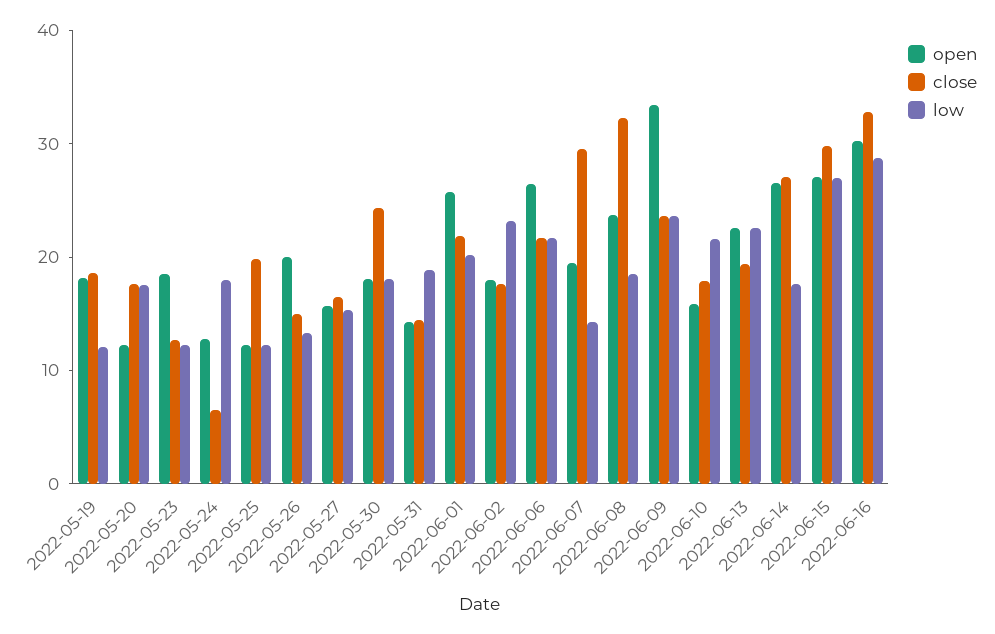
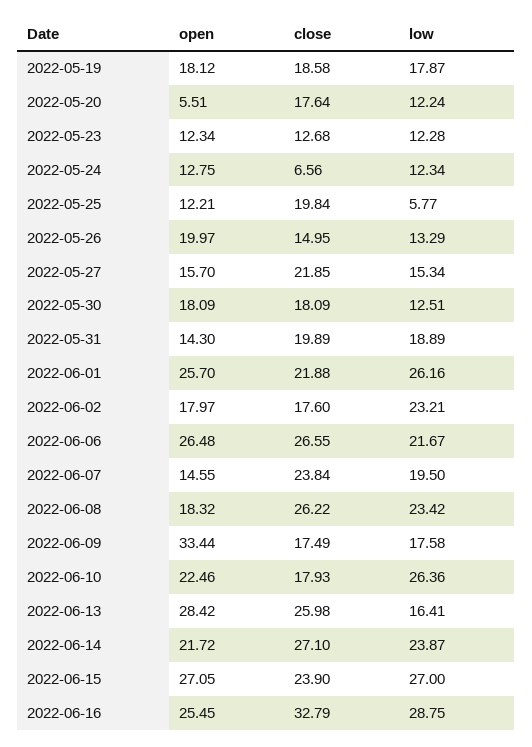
  {
    "open": {
      "2022-05-19": 18.12,
-     "2022-05-20": 12,
+     "2022-05-20": 5.51,
-     "2022-05-23": 18,
+     "2022-05-23": 12.34,
      "2022-05-24": 12.75,
      "2022-05-25": 12.21,
      "2022-05-26": 19.97,
      "2022-05-27": 15.7,
      "2022-05-30": 18.09,
      "2022-05-31": 14.3,
      "2022-06-01": 25.7,
      "2022-06-02": 17.97,
      "2022-06-06": 26.48,
-     "2022-06-07": 20,
+     "2022-06-07": 14.55,
-     "2022-06-08": 24,
+     "2022-06-08": 18.32,
      "2022-06-09": 33.44,
-     "2022-06-10": 16,
+     "2022-06-10": 22.46,
-     "2022-06-13": 22,
+     "2022-06-13": 28.42,
-     "2022-06-14": 26,
+     "2022-06-14": 21.72,
      "2022-06-15": 27.05,
-     "2022-06-16": 30
+     "2022-06-16": 25.45
    },
    "close": {
      "2022-05-19": 18.58,
      "2022-05-20": 17.64,
      "2022-05-23": 12.68,
      "2022-05-24": 6.56,
      "2022-05-25": 19.84,
      "2022-05-26": 14.95,
-     "2022-05-27": 16,
+     "2022-05-27": 21.85,
-     "2022-05-30": 24,
+     "2022-05-30": 18.09,
-     "2022-05-31": 14,
+     "2022-05-31": 19.89,
      "2022-06-01": 21.88,
      "2022-06-02": 17.6,
-     "2022-06-06": 22,
+     "2022-06-06": 26.55,
-     "2022-06-07": 30,
+     "2022-06-07": 23.84,
-     "2022-06-08": 32,
+     "2022-06-08": 26.22,
-     "2022-06-09": 24,
+     "2022-06-09": 17.49,
      "2022-06-10": 17.93,
-     "2022-06-13": 20,
+     "2022-06-13": 25.98,
      "2022-06-14": 27.1,
-     "2022-06-15": 30,
+     "2022-06-15": 23.9,
      "2022-06-16": 32.79
    },
    "low": {
-     "2022-05-19": 12,
+     "2022-05-19": 17.87,
-     "2022-05-20": 18,
+     "2022-05-20": 12.24,
      "2022-05-23": 12.28,
-     "2022-05-24": 18,
+     "2022-05-24": 12.34,
-     "2022-05-25": 12,
+     "2022-05-25": 5.77,
      "2022-05-26": 13.29,
      "2022-05-27": 15.34,
-     "2022-05-30": 18,
+     "2022-05-30": 12.51,
      "2022-05-31": 18.89,
-     "2022-06-01": 20,
+     "2022-06-01": 26.16,
      "2022-06-02": 23.21,
      "2022-06-06": 21.67,
-     "2022-06-07": 14,
+     "2022-06-07": 19.5,
-     "2022-06-08": 18,
+     "2022-06-08": 23.42,
-     "2022-06-09": 24,
+     "2022-06-09": 17.58,
-     "2022-06-10": 22,
+     "2022-06-10": 26.36,
-     "2022-06-13": 22,
+     "2022-06-13": 16.41,
-     "2022-06-14": 18,
+     "2022-06-14": 23.87,
      "2022-06-15": 27,
      "2022-06-16": 28.75
    }
  }

